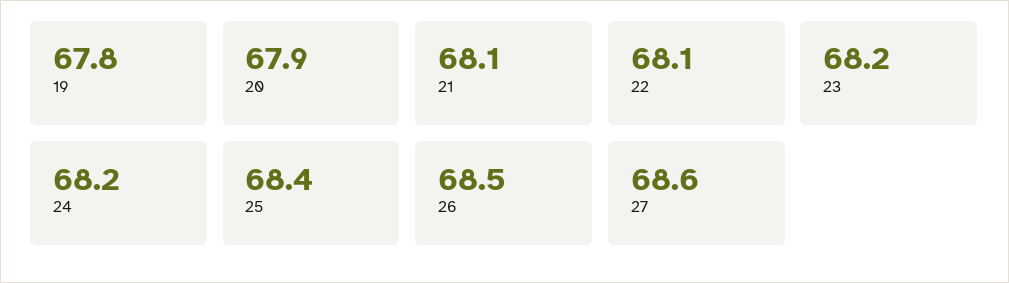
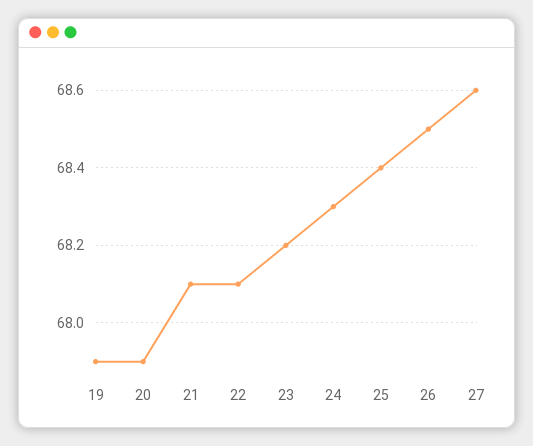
  {
-   "19": 67.8,
+   "19": 67.9,
    "20": 67.9,
    "21": 68.1,
    "22": 68.1,
    "23": 68.2,
-   "24": 68.2,
+   "24": 68.3,
    "25": 68.4,
    "26": 68.5,
    "27": 68.6
  }

